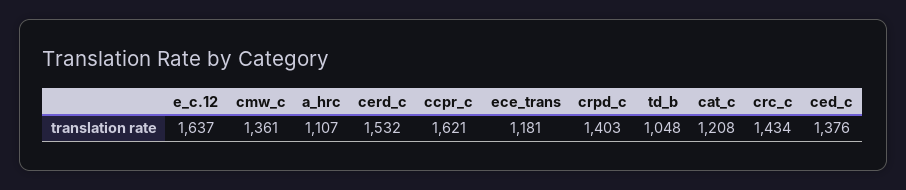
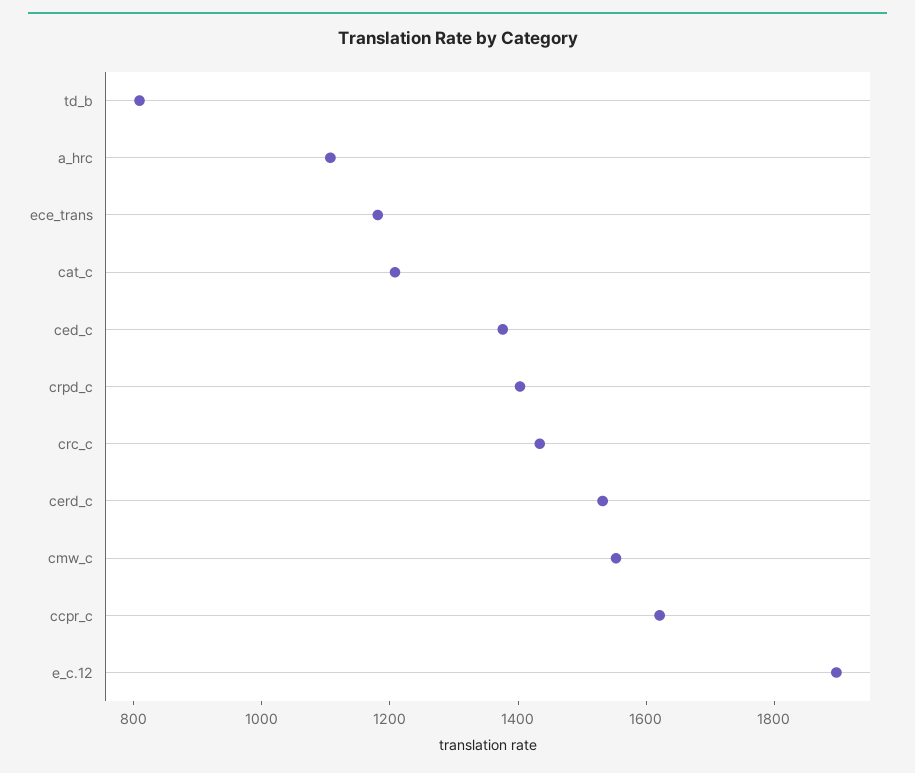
  {
-   "e_c.12": 1637,
+   "e_c.12": 1900,
-   "cmw_c": 1361,
+   "cmw_c": 1550,
    "a_hrc": 1107,
    "cerd_c": 1532,
    "ccpr_c": 1621,
    "ece_trans": 1181,
    "crpd_c": 1403,
-   "td_b": 1048,
+   "td_b": 800,
    "cat_c": 1208,
    "crc_c": 1434,
    "ced_c": 1376
  }

